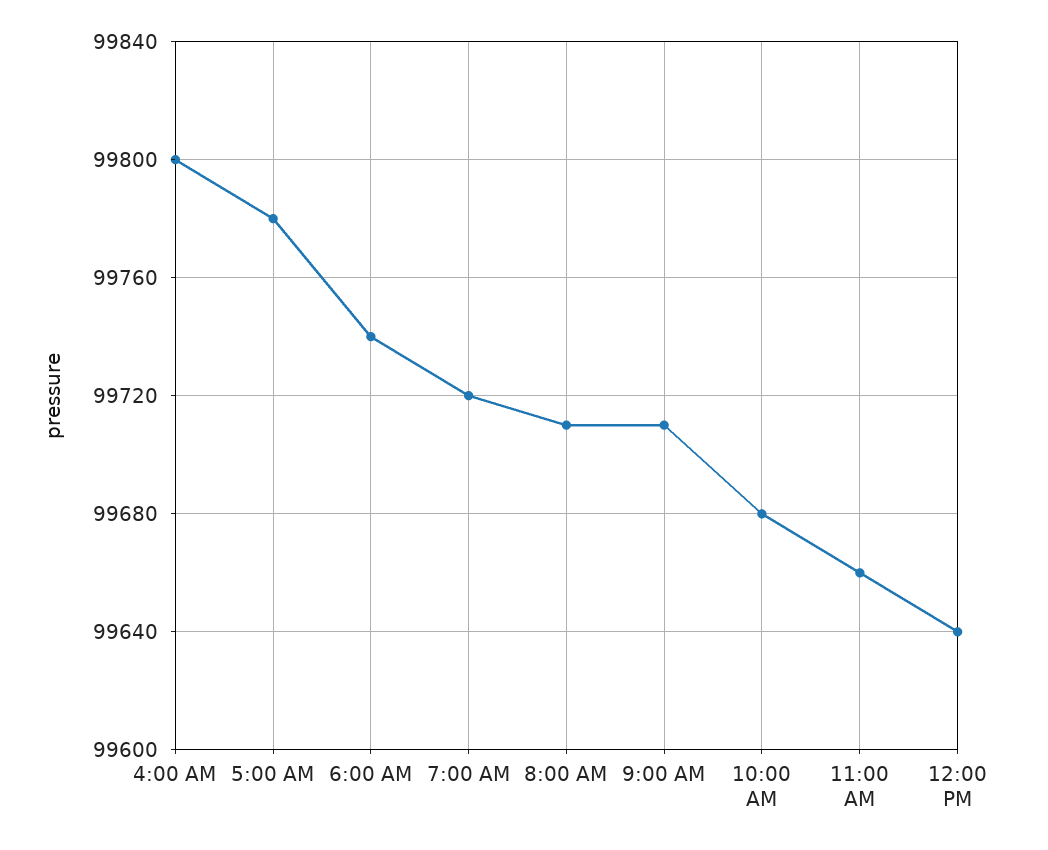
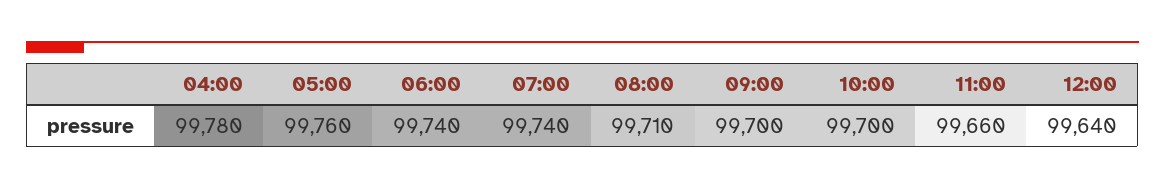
  {
-   "4:00 AM": 99800,
+   "4:00 AM": 99780,
-   "5:00 AM": 99780,
+   "5:00 AM": 99760,
    "6:00 AM": 99740,
-   "7:00 AM": 99720,
+   "7:00 AM": 99740,
    "8:00 AM": 99710,
-   "9:00 AM": 99710,
+   "9:00 AM": 99700,
-   "10:00 AM": 99680,
+   "10:00 AM": 99700,
    "11:00 AM": 99660,
    "12:00 PM": 99640
  }

